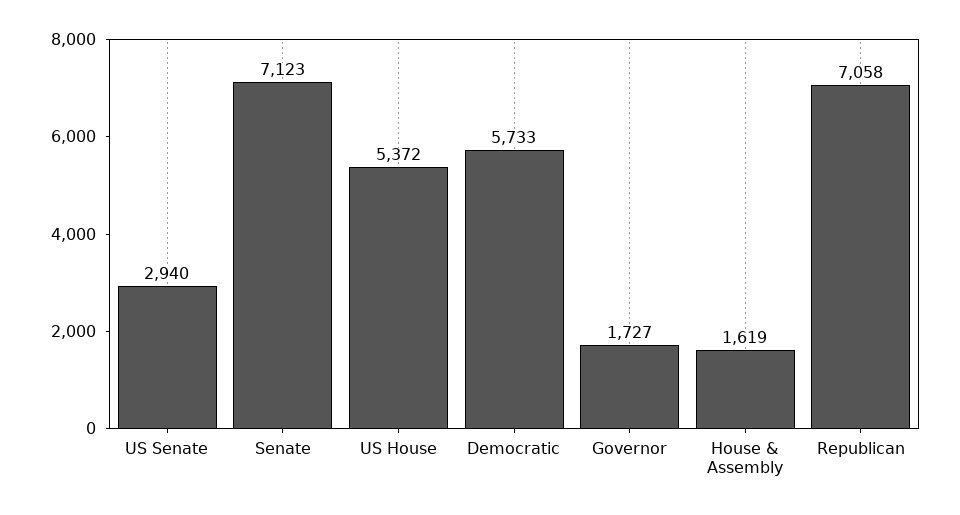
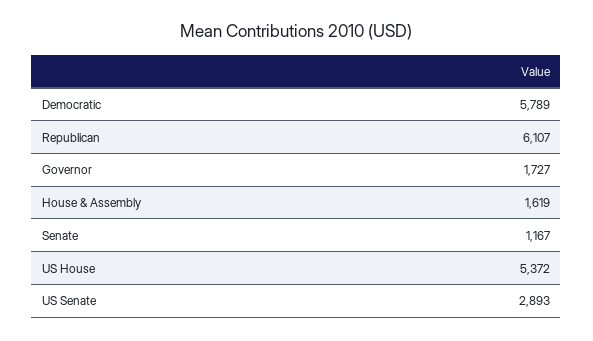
  {
-   "US Senate": 2940,
+   "US Senate": 2893,
-   "Senate": 7123,
+   "Senate": 1167,
    "US House": 5372,
-   "Democratic": 5733,
+   "Democratic": 5789,
    "Governor": 1727,
    "House & Assembly": 1619,
-   "Republican": 7058
+   "Republican": 6107
  }

